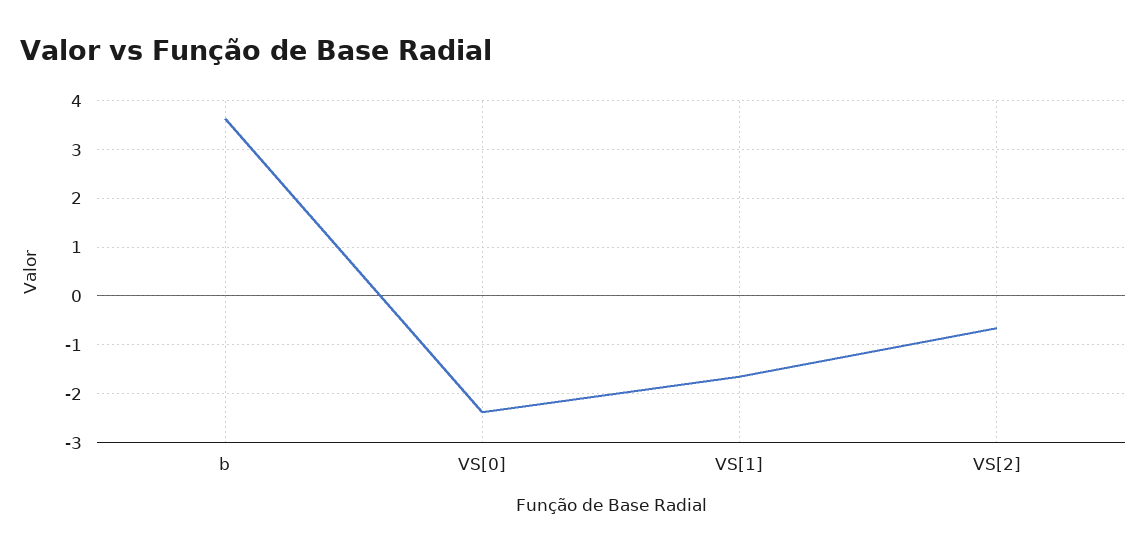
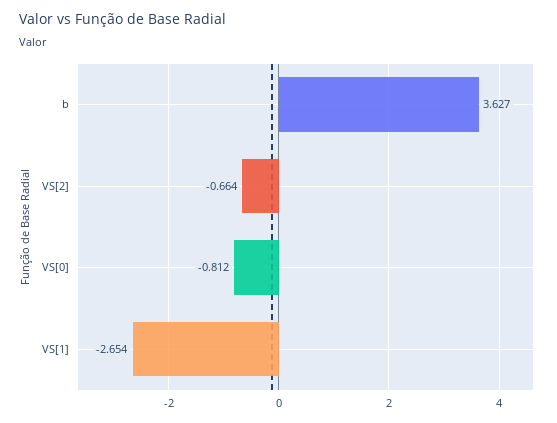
  {
    "b": 3.627,
-   "VS[0]": -2.4,
+   "VS[0]": -0.812,
-   "VS[1]": -1.6,
+   "VS[1]": -2.654,
    "VS[2]": -0.664
  }

